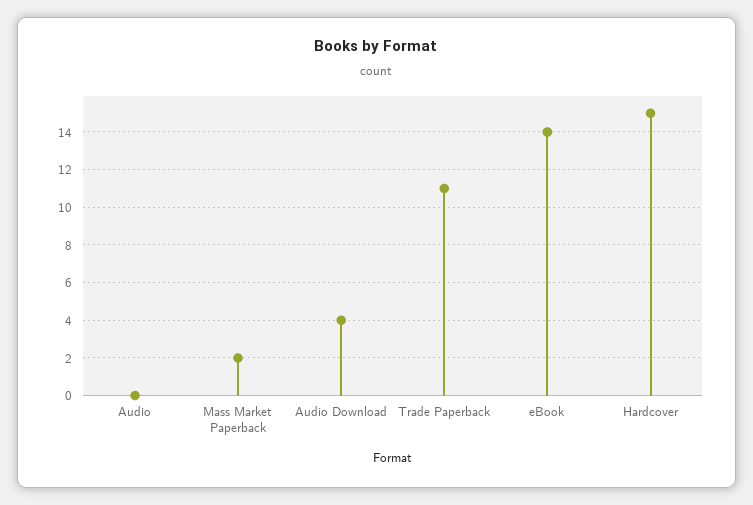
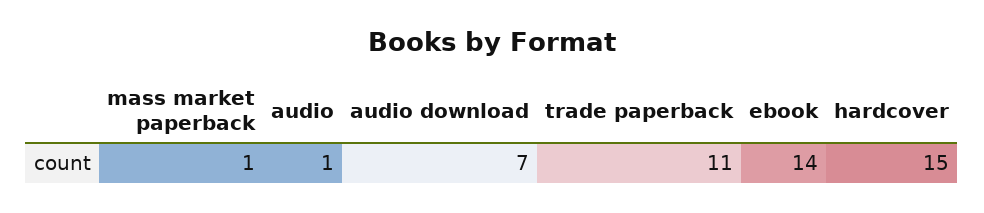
  {
-   "Audio": 0,
+   "Audio": 1,
-   "Mass Market Paperback": 2,
+   "Mass Market Paperback": 1,
-   "Audio Download": 4,
+   "Audio Download": 7,
    "Trade Paperback": 11,
    "eBook": 14,
    "Hardcover": 15
  }

